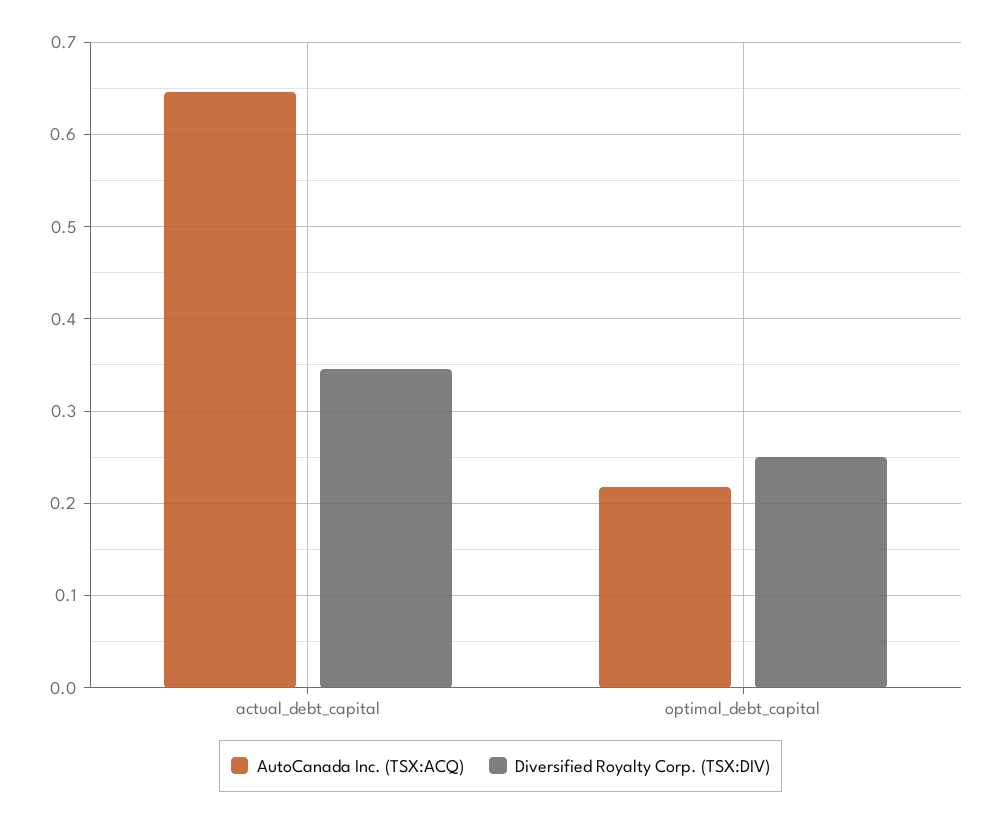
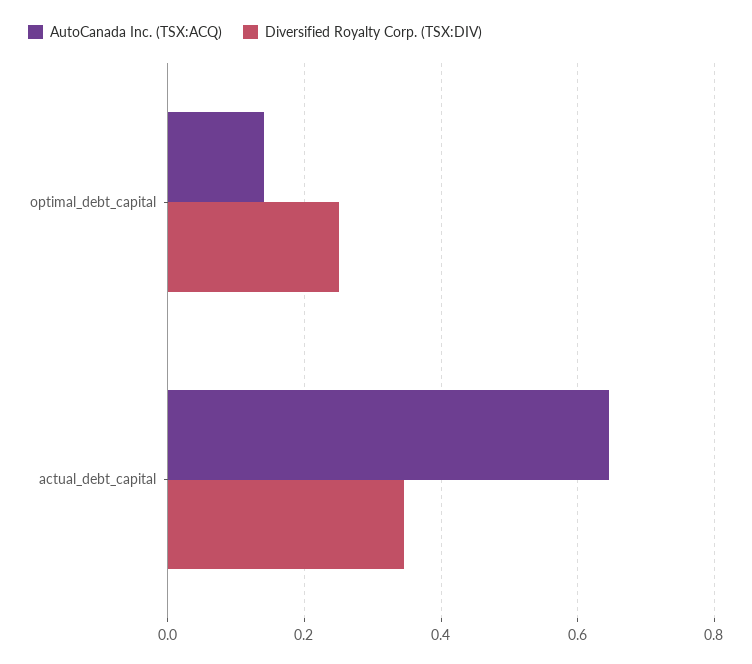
  {
    "AutoCanada Inc. (TSX:ACQ)": {
      "actual_debt_capital": 0.65,
-     "optimal_debt_capital": 0.22
+     "optimal_debt_capital": 0.14
    },
    "Diversified Royalty Corp. (TSX:DIV)": {
      "actual_debt_capital": 0.35,
      "optimal_debt_capital": 0.25
    }
  }

